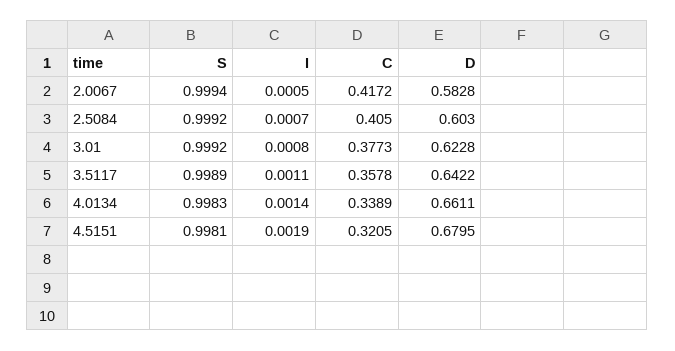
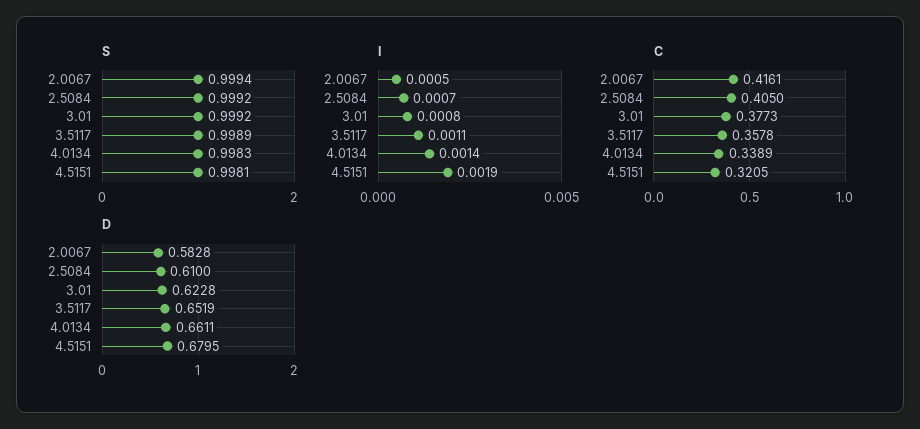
  {
    "S": {
      "2.0067": 0.9994,
      "2.5084": 0.9992,
      "3.01": 0.9992,
      "3.5117": 0.9989,
      "4.0134": 0.9983,
      "4.5151": 0.9981
    },
    "I": {
      "2.0067": 0.0005,
      "2.5084": 0.0007,
      "3.01": 0.0008,
      "3.5117": 0.0011,
      "4.0134": 0.0014,
      "4.5151": 0.0019
    },
    "C": {
-     "2.0067": 0.4172,
+     "2.0067": 0.4161,
      "2.5084": 0.405,
      "3.01": 0.3773,
      "3.5117": 0.3578,
      "4.0134": 0.3389,
      "4.5151": 0.3205
    },
    "D": {
      "2.0067": 0.5828,
-     "2.5084": 0.603,
+     "2.5084": 0.61,
      "3.01": 0.6228,
-     "3.5117": 0.6422,
+     "3.5117": 0.6519,
      "4.0134": 0.6611,
      "4.5151": 0.6795
    }
  }

